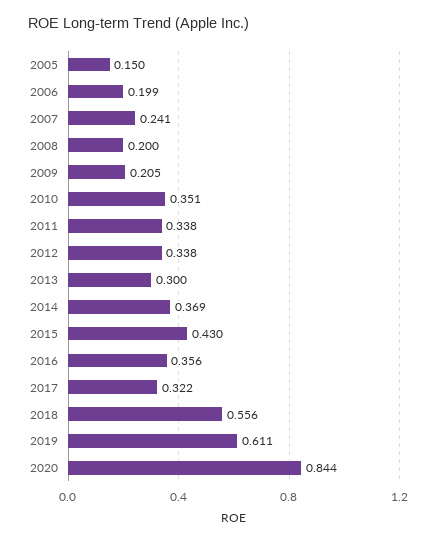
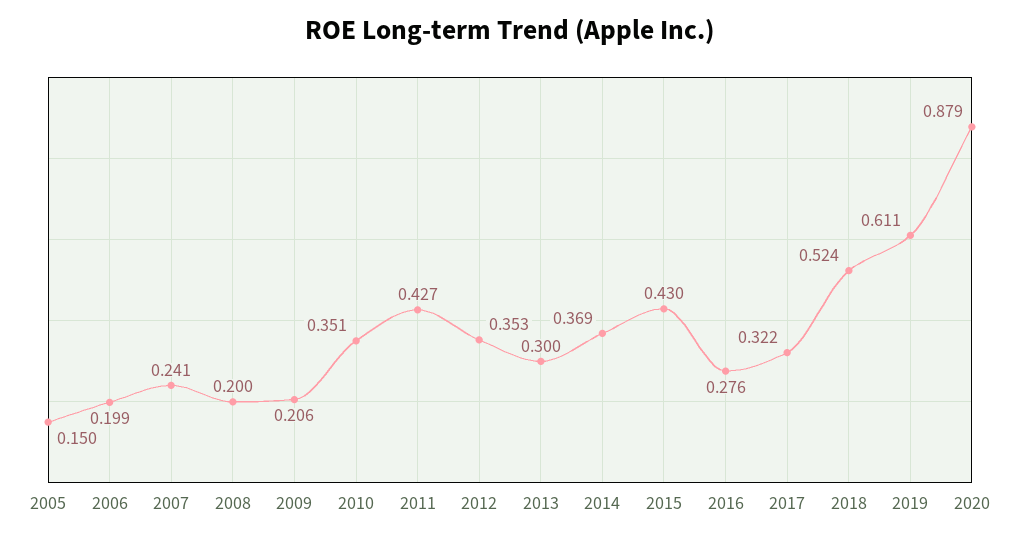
  {
    "2005": 0.15,
    "2006": 0.199,
    "2007": 0.241,
    "2008": 0.2,
-   "2009": 0.205,
+   "2009": 0.206,
    "2010": 0.351,
-   "2011": 0.338,
+   "2011": 0.427,
-   "2012": 0.338,
+   "2012": 0.353,
    "2013": 0.3,
    "2014": 0.369,
    "2015": 0.43,
-   "2016": 0.356,
+   "2016": 0.276,
    "2017": 0.322,
-   "2018": 0.556,
+   "2018": 0.524,
    "2019": 0.611,
-   "2020": 0.844
+   "2020": 0.879
  }

